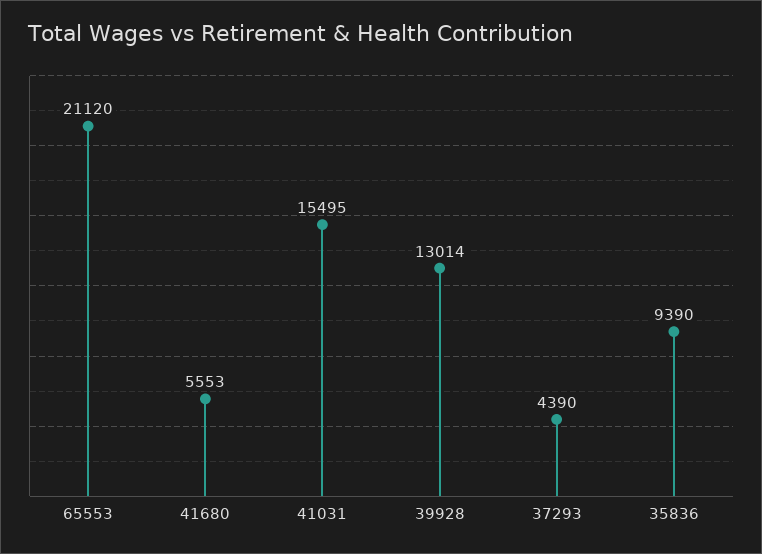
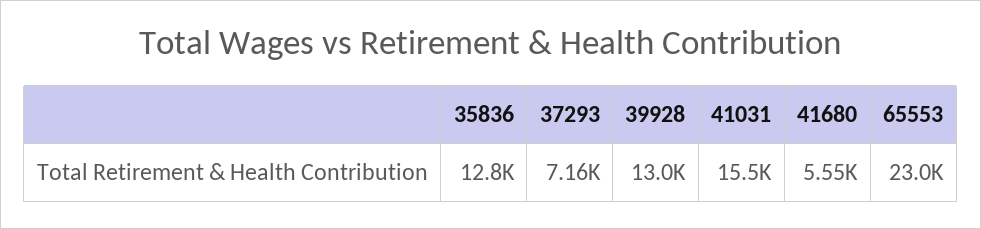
  {
-   "65553": 21120,
+   "65553": 23000,
    "41680": 5553,
    "41031": 15495,
    "39928": 13014,
-   "37293": 4390,
+   "37293": 7160,
-   "35836": 9390
+   "35836": 12800
  }

